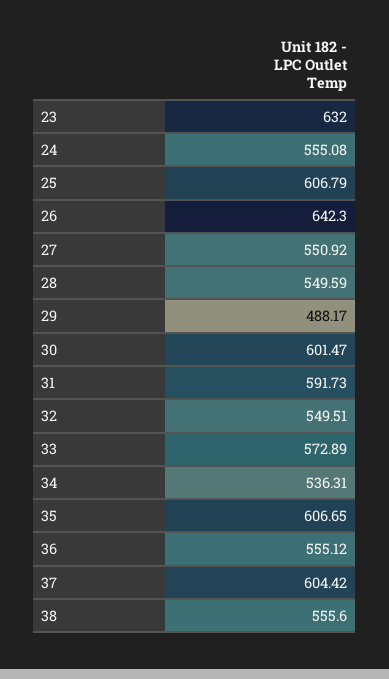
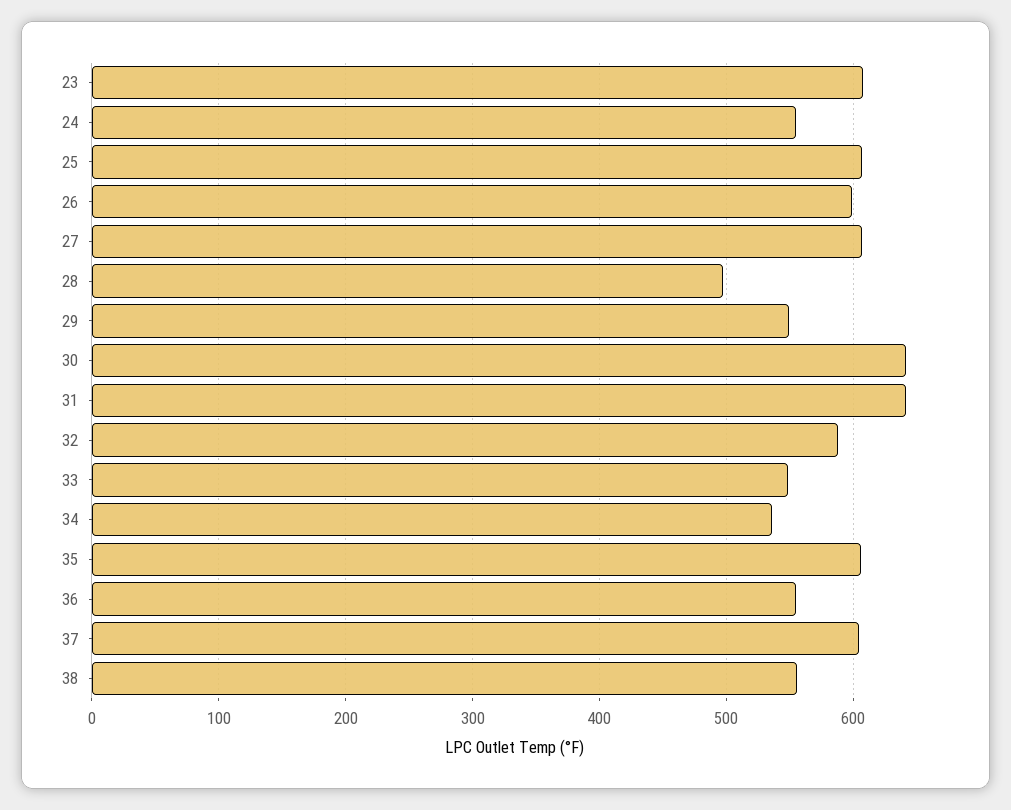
  {
-   "23": 632,
+   "23": 610,
    "24": 555.08,
    "25": 606.79,
-   "26": 642.3,
+   "26": 600,
-   "27": 550.92,
+   "27": 610,
-   "28": 549.59,
+   "28": 500,
-   "29": 488.17,
+   "29": 550,
-   "30": 601.47,
+   "30": 640,
-   "31": 591.73,
+   "31": 640,
-   "32": 549.51,
+   "32": 590,
-   "33": 572.89,
+   "33": 550,
    "34": 536.31,
    "35": 606.65,
    "36": 555.12,
    "37": 604.42,
    "38": 555.6
  }

